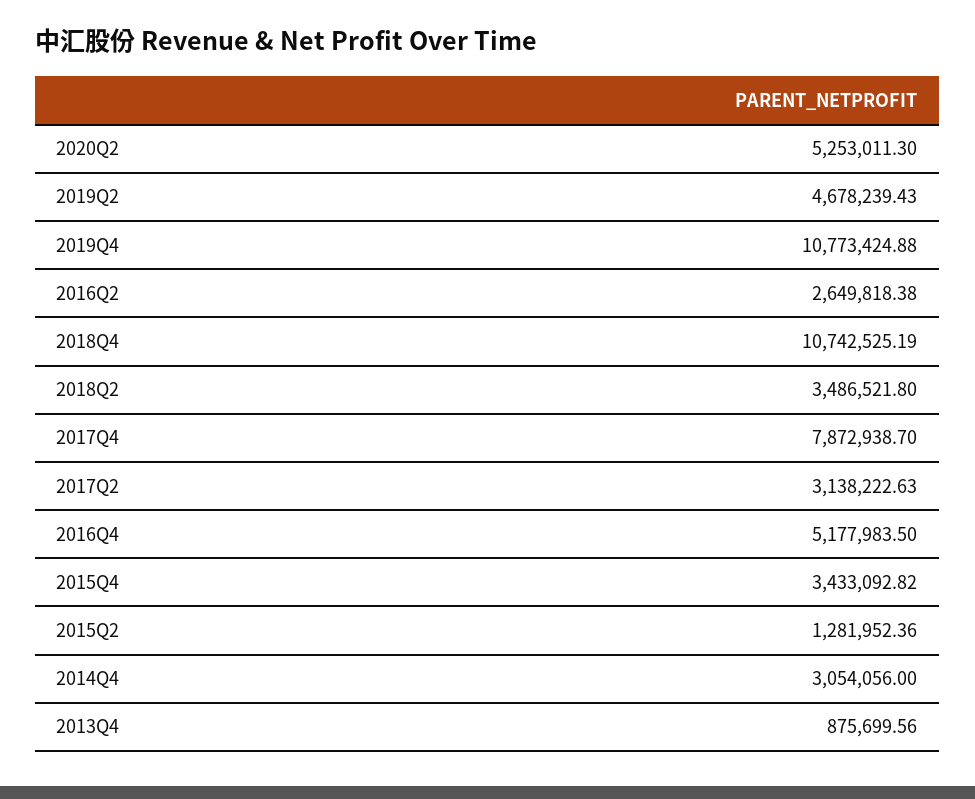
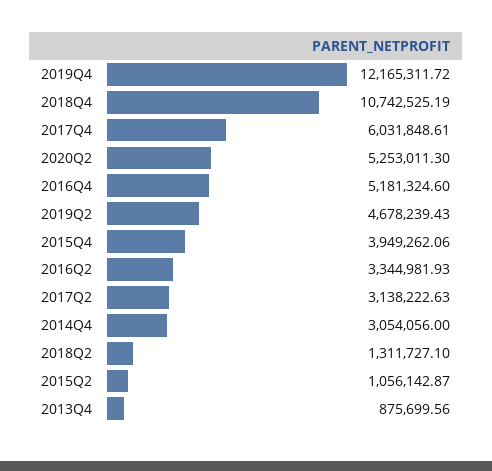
  {
    "2020Q2": 5253011.3,
    "2019Q2": 4678239.43,
-   "2019Q4": 10773424.88,
+   "2019Q4": 12165311.72,
-   "2016Q2": 2649818.38,
+   "2016Q2": 3344981.93,
    "2018Q4": 10742525.19,
-   "2018Q2": 3486521.8,
+   "2018Q2": 1311727.1,
-   "2017Q4": 7872938.7,
+   "2017Q4": 6031848.61,
    "2017Q2": 3138222.63,
-   "2016Q4": 5177983.5,
+   "2016Q4": 5181324.6,
-   "2015Q4": 3433092.82,
+   "2015Q4": 3949262.06,
-   "2015Q2": 1281952.36,
+   "2015Q2": 1056142.87,
    "2014Q4": 3054056,
    "2013Q4": 875699.56
  }

